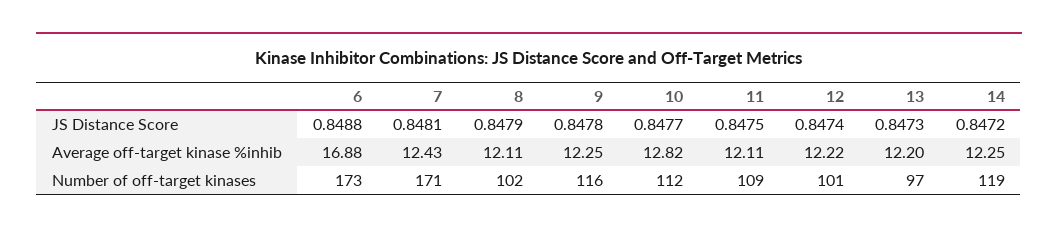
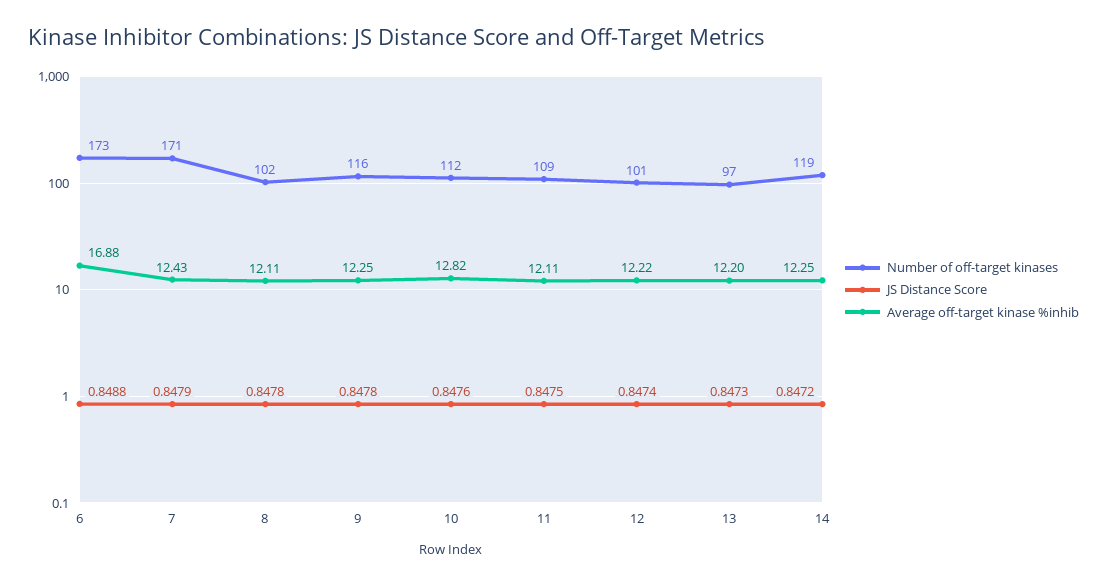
  {
    "JS Distance Score": {
      "6": 0.8488,
-     "7": 0.8481,
+     "7": 0.8479,
-     "8": 0.8479,
+     "8": 0.8478,
      "9": 0.8478,
-     "10": 0.8477,
+     "10": 0.8476,
      "11": 0.8475,
      "12": 0.8474,
      "13": 0.8473,
      "14": 0.8472
    },
    "Average off-target kinase %inhib": {
      "6": 16.88,
      "7": 12.43,
      "8": 12.11,
      "9": 12.25,
      "10": 12.82,
      "11": 12.11,
      "12": 12.22,
      "13": 12.2,
      "14": 12.25
    },
    "Number of off-target kinases": {
      "6": 173,
      "7": 171,
      "8": 102,
      "9": 116,
      "10": 112,
      "11": 109,
      "12": 101,
      "13": 97,
      "14": 119
    }
  }

